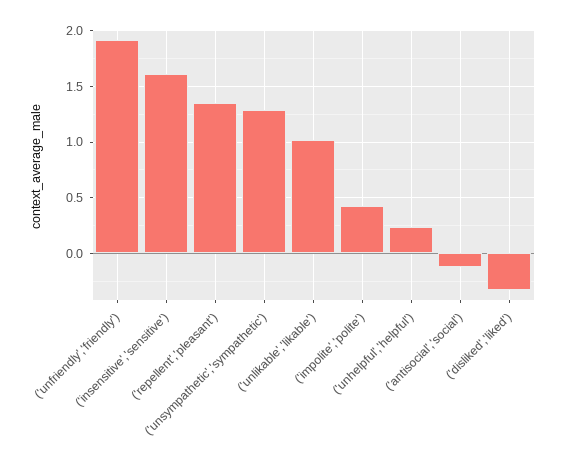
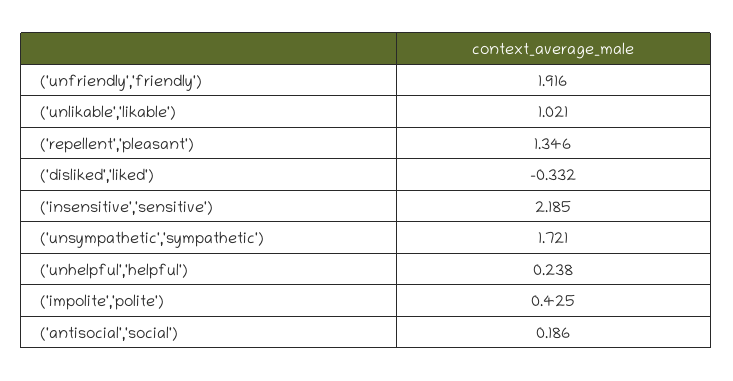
  {
    "('unfriendly','friendly')": 1.916,
-   "('insensitive','sensitive')": 1.6,
+   "('insensitive','sensitive')": 2.185,
    "('repellent','pleasant')": 1.346,
-   "('unsympathetic','sympathetic')": 1.3,
+   "('unsympathetic','sympathetic')": 1.721,
    "('unlikable','likable')": 1.021,
    "('impolite','polite')": 0.425,
    "('unhelpful','helpful')": 0.238,
-   "('antisocial','social')": -0.1,
+   "('antisocial','social')": 0.186,
    "('disliked','liked')": -0.332
  }

